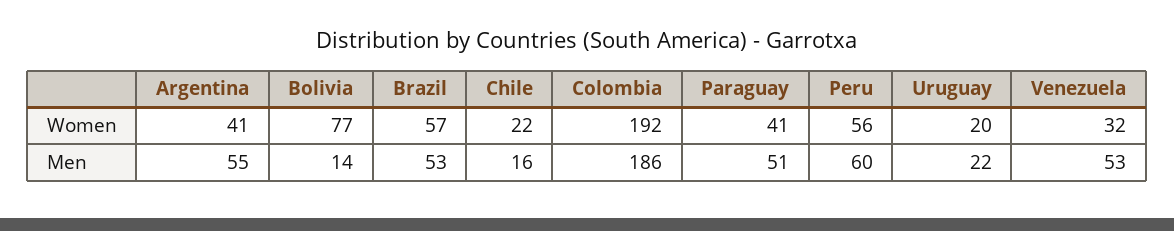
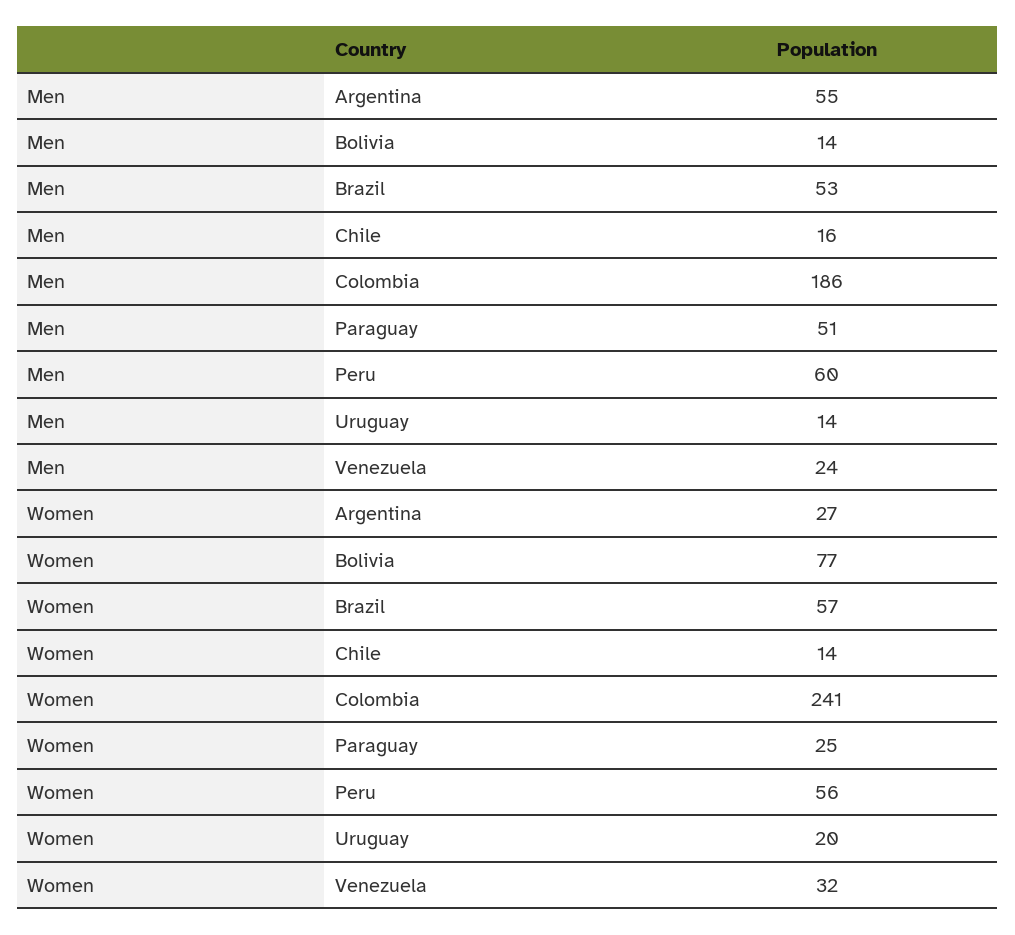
  {
    "Argentina": {
-     "Women": 41,
+     "Women": 27,
      "Men": 55
    },
    "Bolivia": {
      "Women": 77,
      "Men": 14
    },
    "Brazil": {
      "Women": 57,
      "Men": 53
    },
    "Chile": {
-     "Women": 22,
+     "Women": 14,
      "Men": 16
    },
    "Colombia": {
-     "Women": 192,
+     "Women": 241,
      "Men": 186
    },
    "Paraguay": {
-     "Women": 41,
+     "Women": 25,
      "Men": 51
    },
    "Peru": {
      "Women": 56,
      "Men": 60
    },
    "Uruguay": {
      "Women": 20,
-     "Men": 22
+     "Men": 14
    },
    "Venezuela": {
      "Women": 32,
-     "Men": 53
+     "Men": 24
    }
  }

